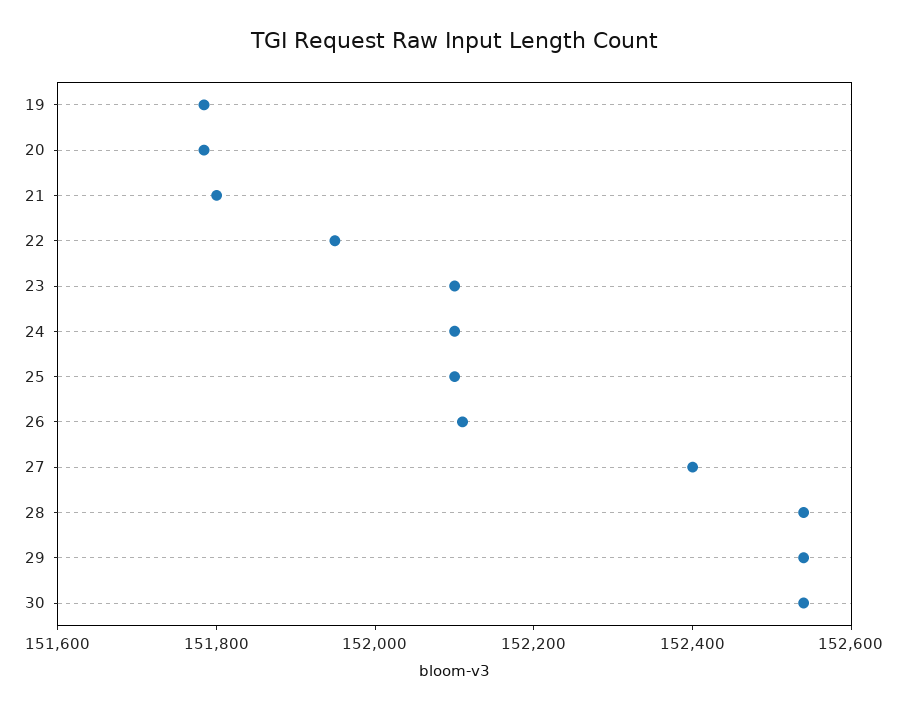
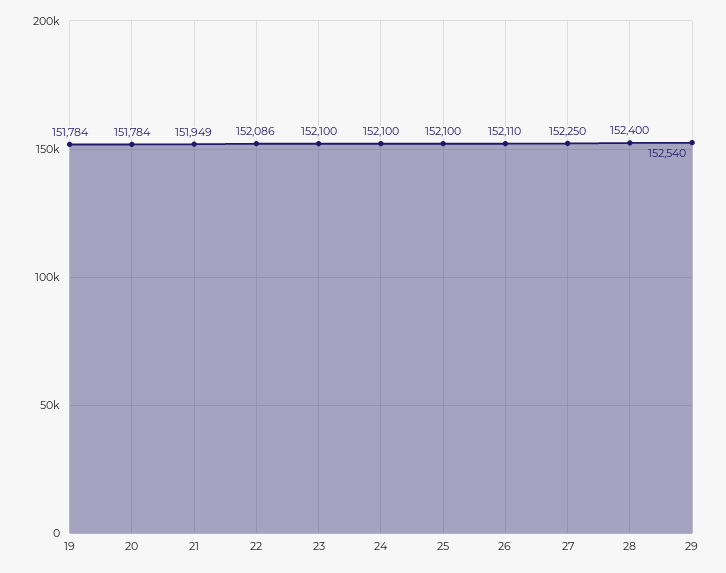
  {
    "19": 151784,
    "20": 151784,
-   "21": 151800,
+   "21": 151949,
-   "22": 151950,
+   "22": 152086,
    "23": 152100,
    "24": 152100,
    "25": 152100,
    "26": 152110,
-   "27": 152400,
+   "27": 152250,
-   "28": 152550,
+   "28": 152400,
-   "29": 152540,
+   "29": 152540
-   "30": 152550
  }

